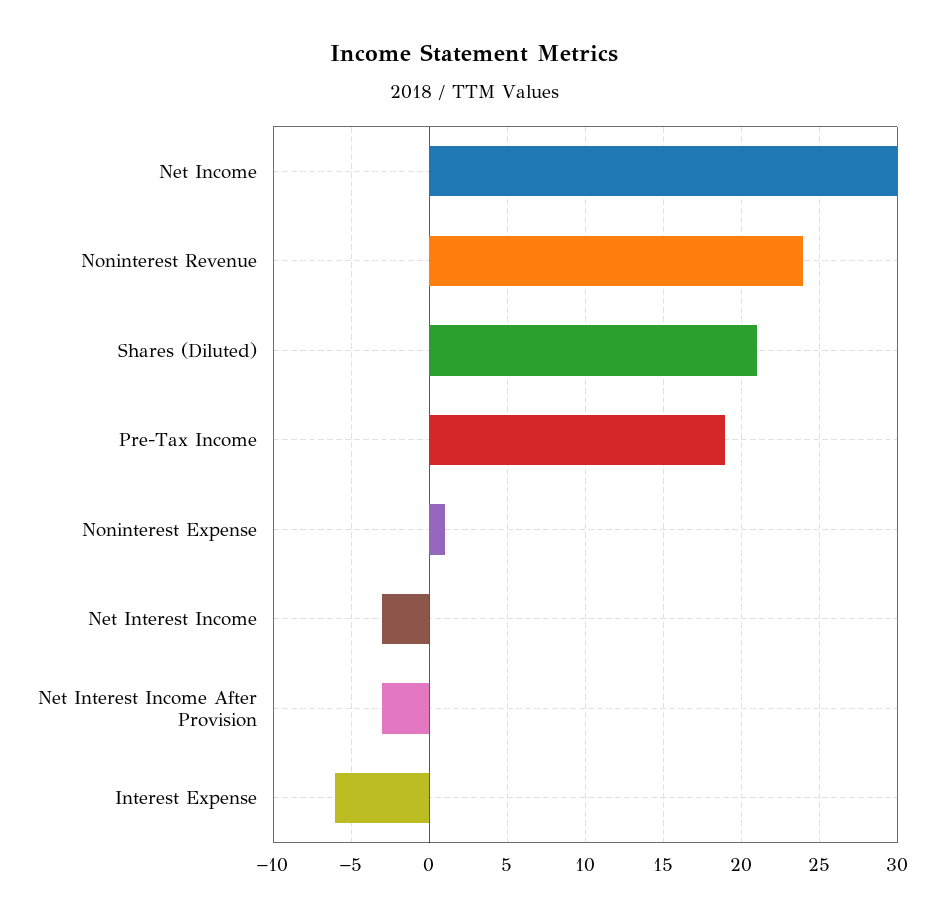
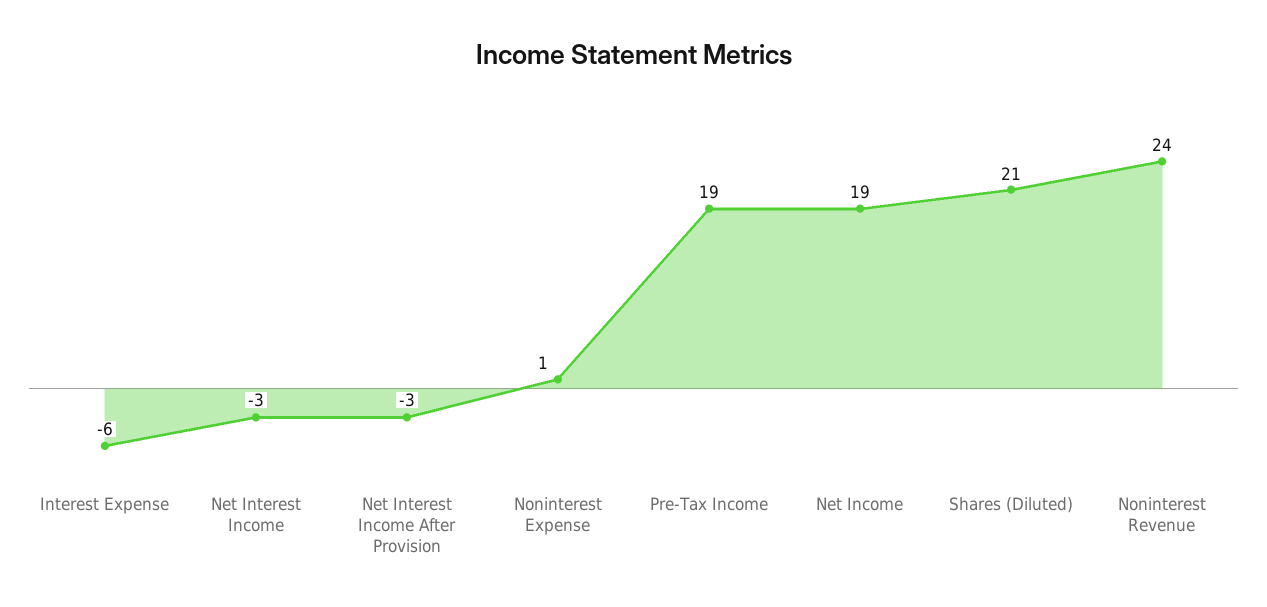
  {
-   "Net Income": 30,
+   "Net Income": 19,
    "Noninterest Revenue": 24,
    "Shares (Diluted)": 21,
    "Pre-Tax Income": 19,
    "Noninterest Expense": 1,
    "Net Interest Income": -3,
    "Net Interest Income After Provision": -3,
    "Interest Expense": -6
  }

